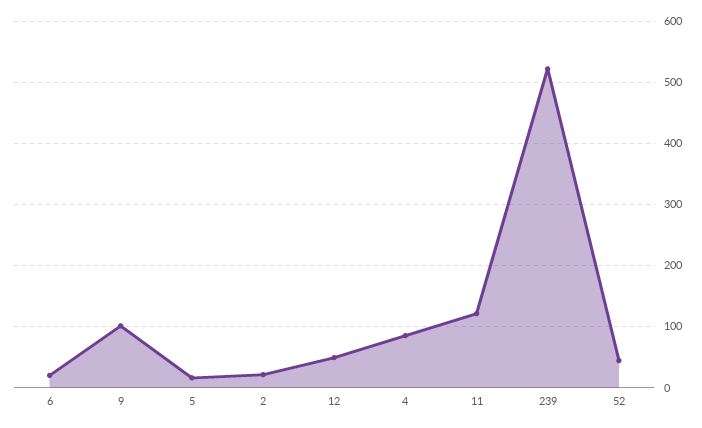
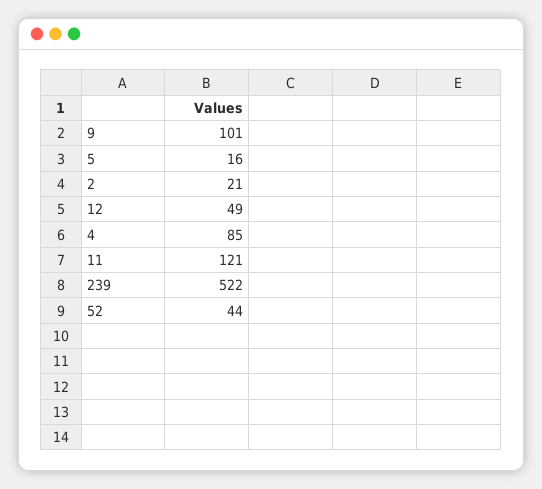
  {
-   "6": 20,
    "9": 101,
    "5": 16,
    "2": 21,
    "12": 49,
    "4": 85,
    "11": 121,
    "239": 522,
    "52": 44
  }

